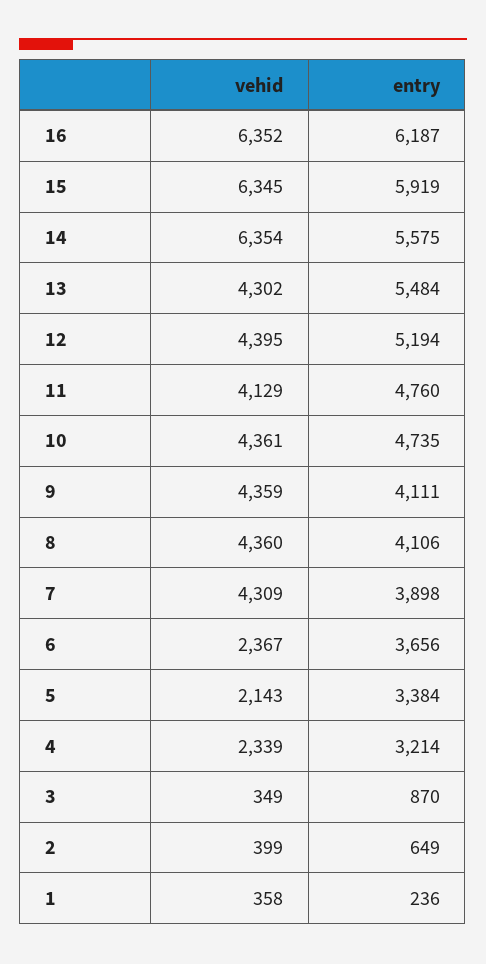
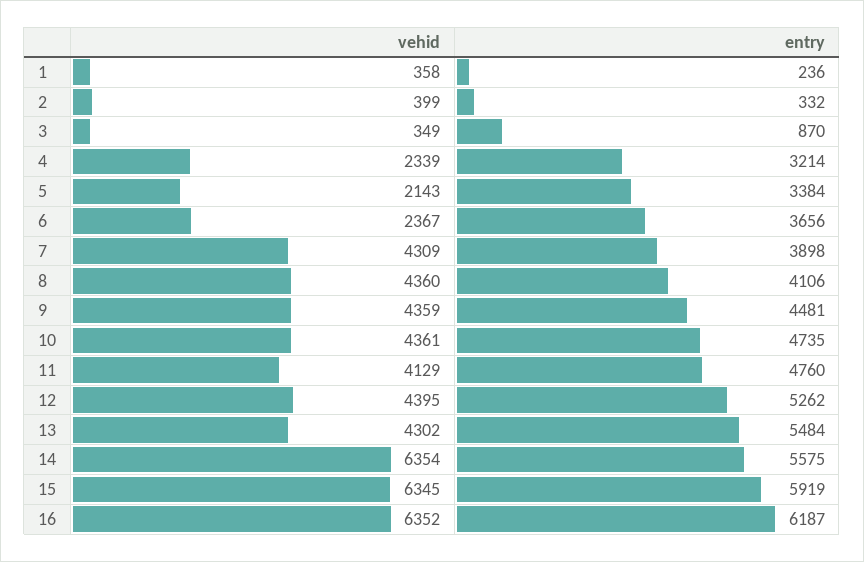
  {
    "vehid": {
      "16": 6352,
      "15": 6345,
      "14": 6354,
      "13": 4302,
      "12": 4395,
      "11": 4129,
      "10": 4361,
      "9": 4359,
      "8": 4360,
      "7": 4309,
      "6": 2367,
      "5": 2143,
      "4": 2339,
      "3": 349,
      "2": 399,
      "1": 358
    },
    "entry": {
      "16": 6187,
      "15": 5919,
      "14": 5575,
      "13": 5484,
-     "12": 5194,
+     "12": 5262,
      "11": 4760,
      "10": 4735,
-     "9": 4111,
+     "9": 4481,
      "8": 4106,
      "7": 3898,
      "6": 3656,
      "5": 3384,
      "4": 3214,
      "3": 870,
-     "2": 649,
+     "2": 332,
      "1": 236
    }
  }

